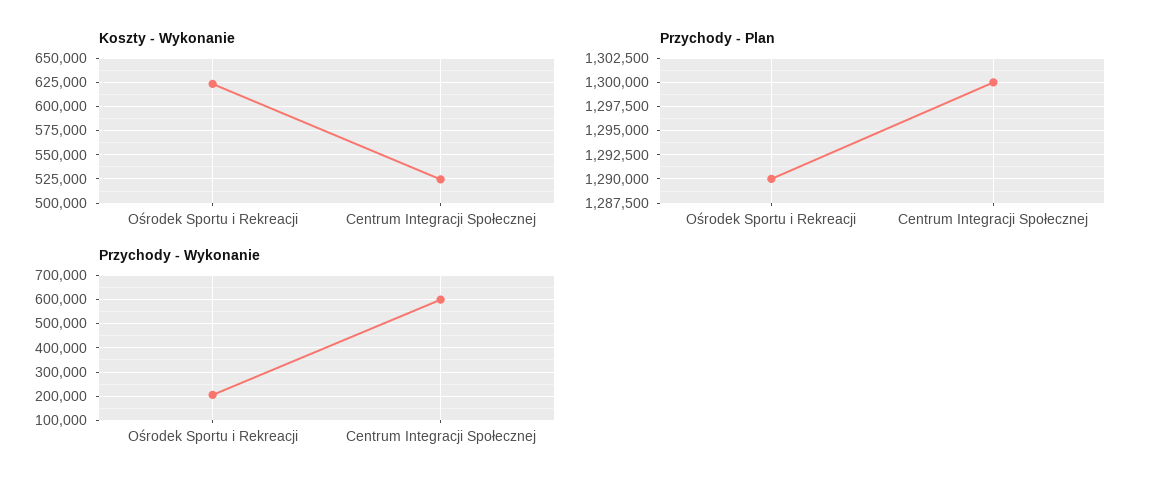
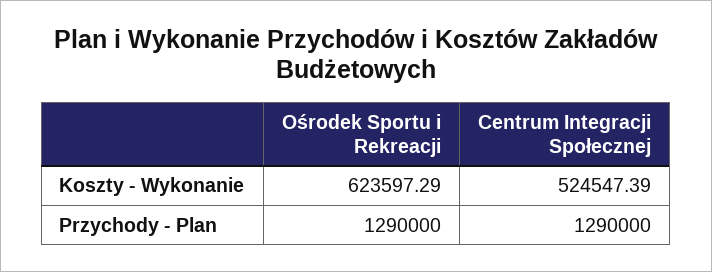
  {
    "Koszty - Wykonanie": {
      "Ośrodek Sportu i Rekreacji": 623597.29,
      "Centrum Integracji Społecznej": 524547.39
    },
    "Przychody - Plan": {
      "Ośrodek Sportu i Rekreacji": 1290000,
-     "Centrum Integracji Społecznej": 1300000
+     "Centrum Integracji Społecznej": 1290000
-   },
+   }
-   "Przychody - Wykonanie": {
-     "Ośrodek Sportu i Rekreacji": 200000,
-     "Centrum Integracji Społecznej": 600000
-   }
  }

